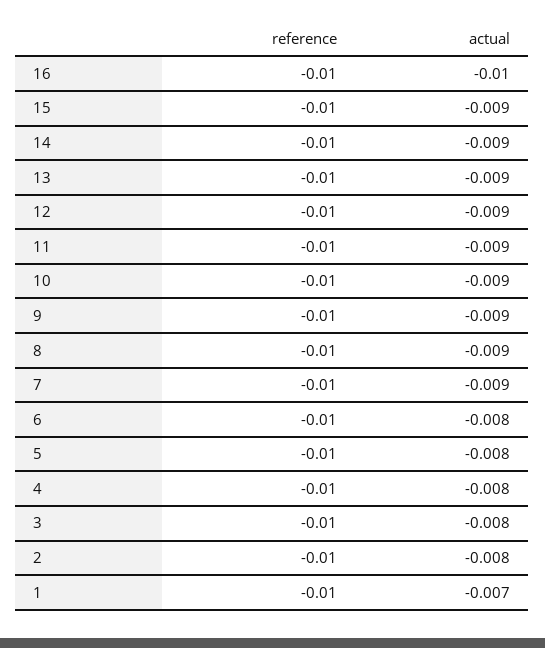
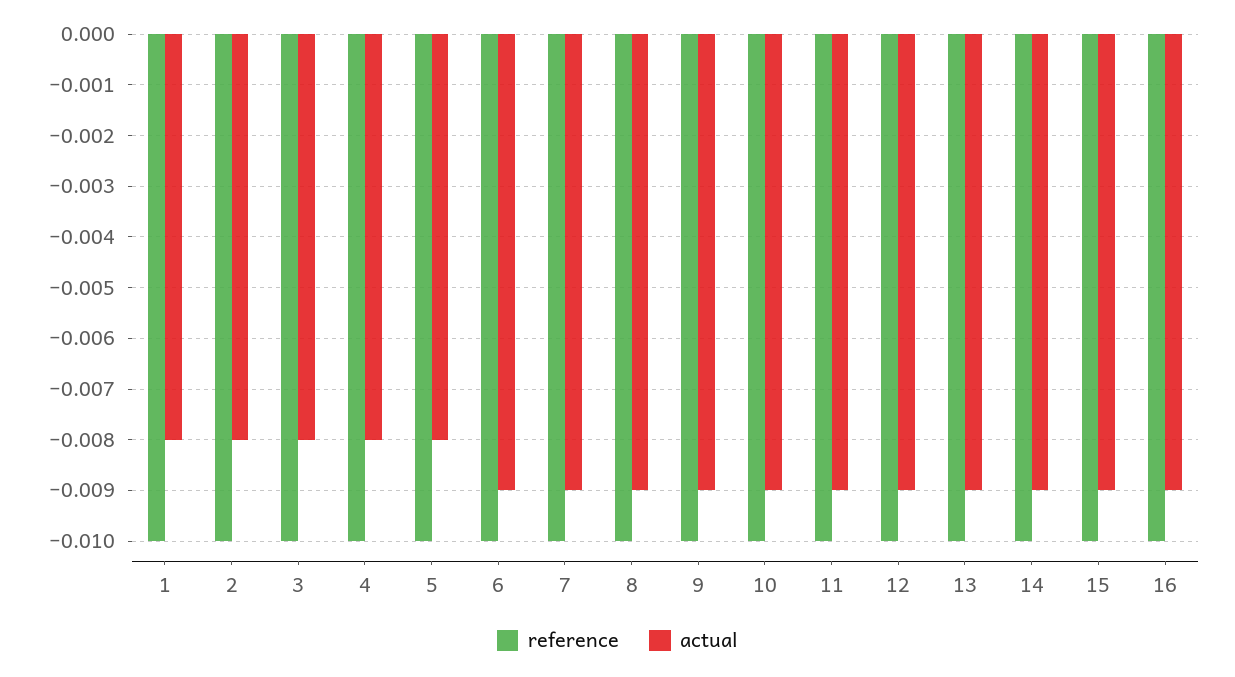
  {
    "reference": {
      "16": -0.01,
      "15": -0.01,
      "14": -0.01,
      "13": -0.01,
      "12": -0.01,
      "11": -0.01,
      "10": -0.01,
      "9": -0.01,
      "8": -0.01,
      "7": -0.01,
      "6": -0.01,
      "5": -0.01,
      "4": -0.01,
      "3": -0.01,
      "2": -0.01,
      "1": -0.01
    },
    "actual": {
-     "16": -0.01,
+     "16": -0.009,
      "15": -0.009,
      "14": -0.009,
      "13": -0.009,
      "12": -0.009,
      "11": -0.009,
      "10": -0.009,
      "9": -0.009,
      "8": -0.009,
      "7": -0.009,
-     "6": -0.008,
+     "6": -0.009,
      "5": -0.008,
      "4": -0.008,
      "3": -0.008,
      "2": -0.008,
-     "1": -0.007
+     "1": -0.008
    }
  }

